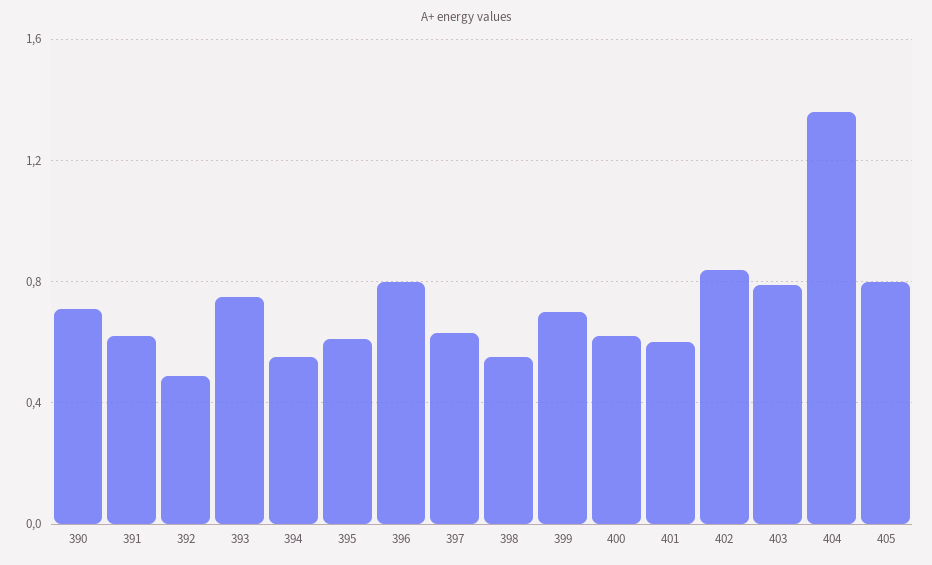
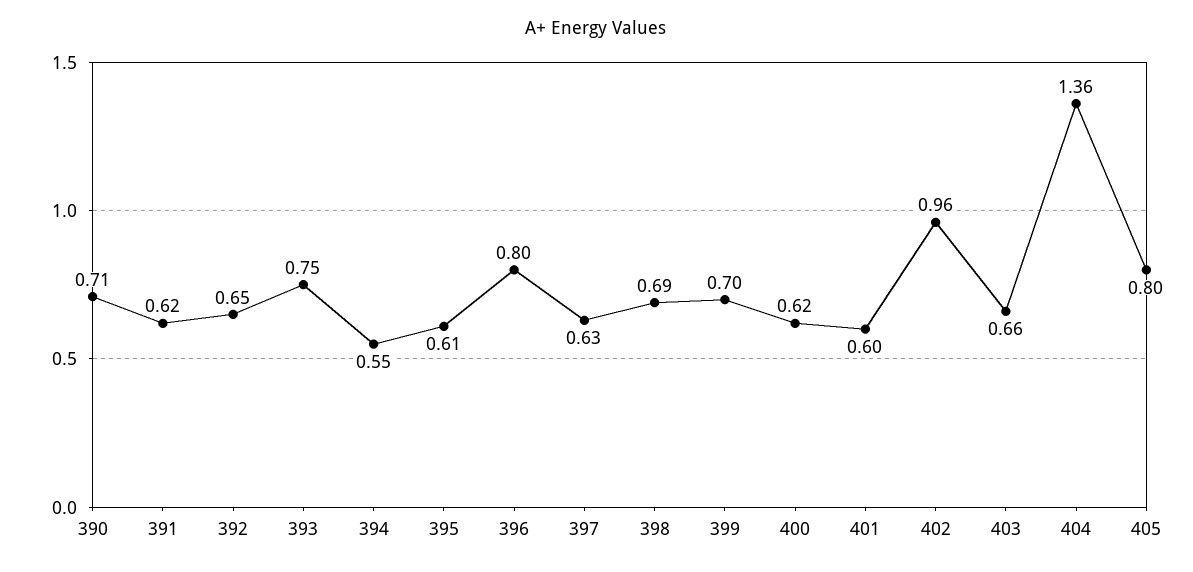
  {
    "390": 0.71,
    "391": 0.62,
-   "392": 0.5,
+   "392": 0.65,
    "393": 0.75,
    "394": 0.55,
    "395": 0.61,
    "396": 0.8,
    "397": 0.63,
-   "398": 0.55,
+   "398": 0.69,
    "399": 0.7,
    "400": 0.62,
    "401": 0.6,
-   "402": 0.85,
+   "402": 0.96,
-   "403": 0.8,
+   "403": 0.66,
    "404": 1.36,
    "405": 0.8
  }

